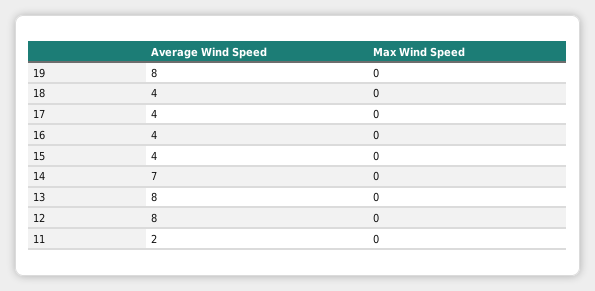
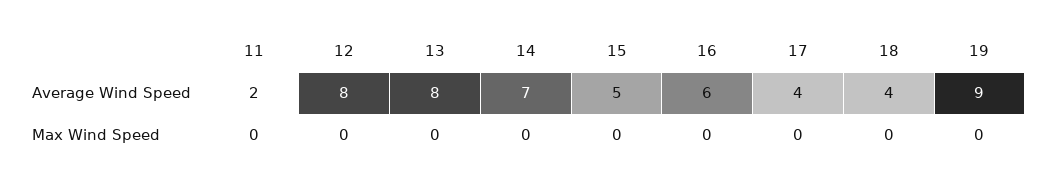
  {
    "Average Wind Speed": {
-     "19": 8,
+     "19": 9,
      "18": 4,
      "17": 4,
-     "16": 4,
+     "16": 6,
-     "15": 4,
+     "15": 5,
      "14": 7,
      "13": 8,
      "12": 8,
      "11": 2
    },
    "Max Wind Speed": {
      "19": 0,
      "18": 0,
      "17": 0,
      "16": 0,
      "15": 0,
      "14": 0,
      "13": 0,
      "12": 0,
      "11": 0
    }
  }

